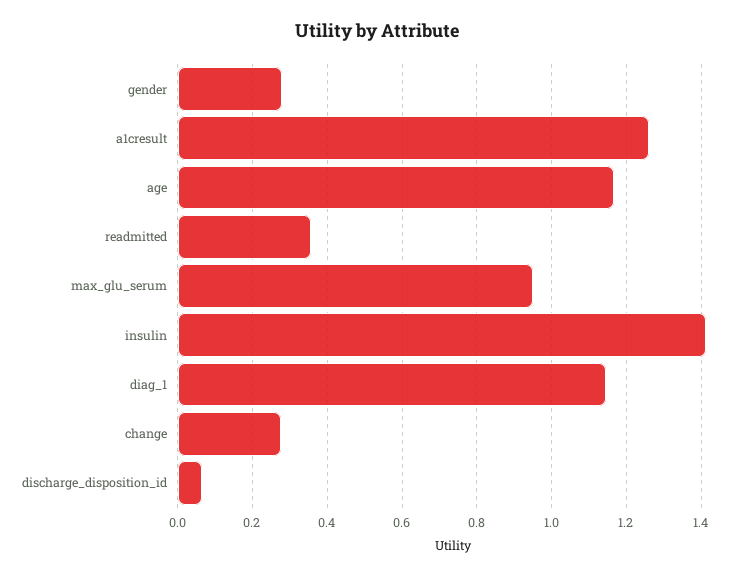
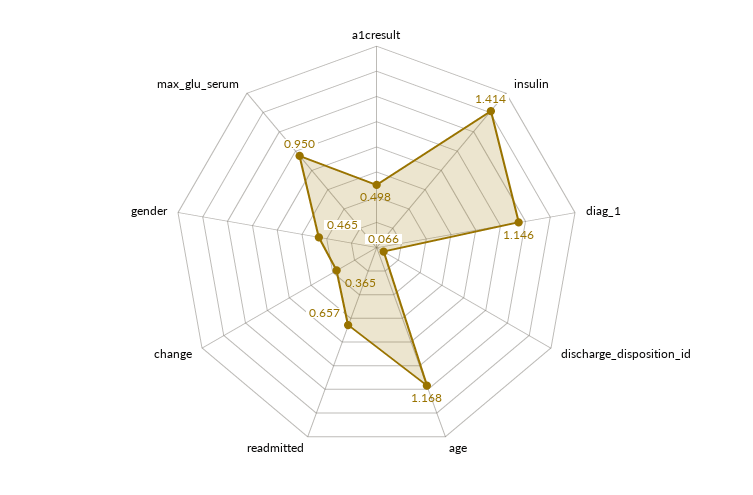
  {
-   "gender": 0.28,
+   "gender": 0.465,
-   "a1cresult": 1.26,
+   "a1cresult": 0.498,
    "age": 1.168,
-   "readmitted": 0.36,
+   "readmitted": 0.657,
    "max_glu_serum": 0.95,
    "insulin": 1.414,
    "diag_1": 1.146,
-   "change": 0.28,
+   "change": 0.365,
    "discharge_disposition_id": 0.066
  }

